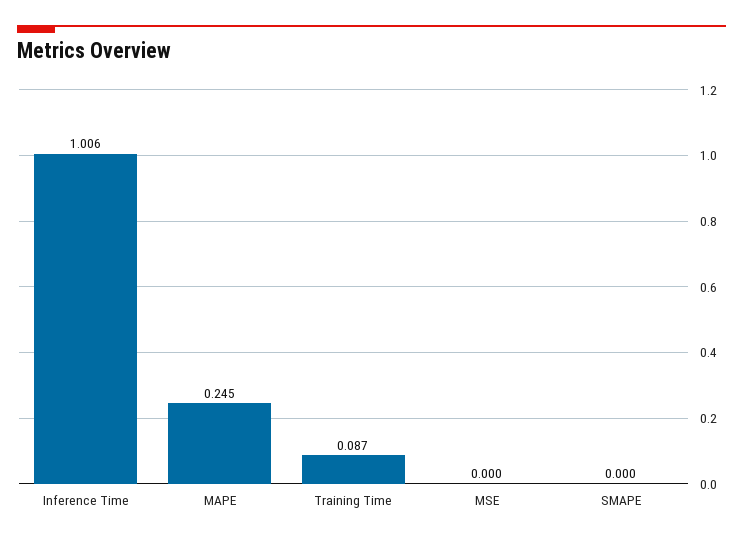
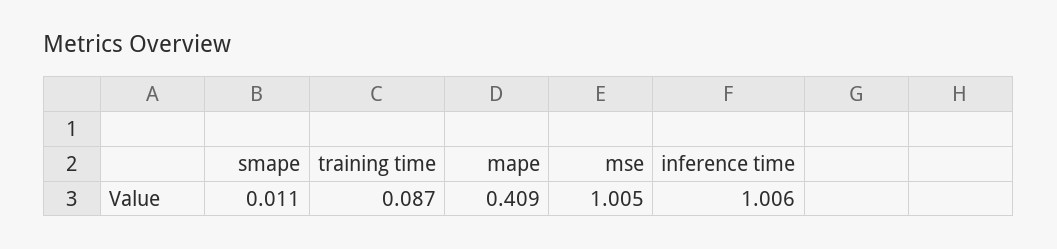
  {
    "Inference Time": 1.006,
-   "MAPE": 0.245,
+   "MAPE": 0.409,
    "Training Time": 0.087,
-   "MSE": 0,
+   "MSE": 1.005,
-   "SMAPE": 0
+   "SMAPE": 0.011
  }

